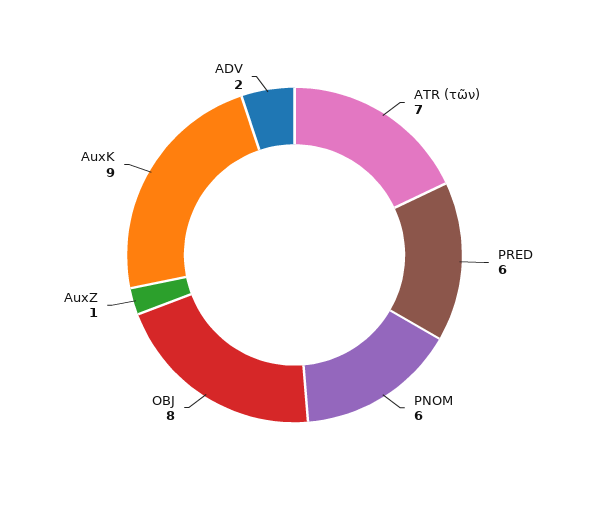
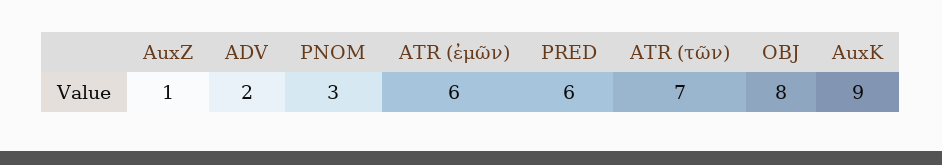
  {
    "ATR (τῶν)": 7,
    "PRED": 6,
-   "PNOM": 6,
+   "PNOM": 3,
    "OBJ": 8,
    "AuxZ": 1,
    "AuxK": 9,
-   "ADV": 2
+   "ADV": 2,
+   "ATR (ἐμῶν)": 6
  }

